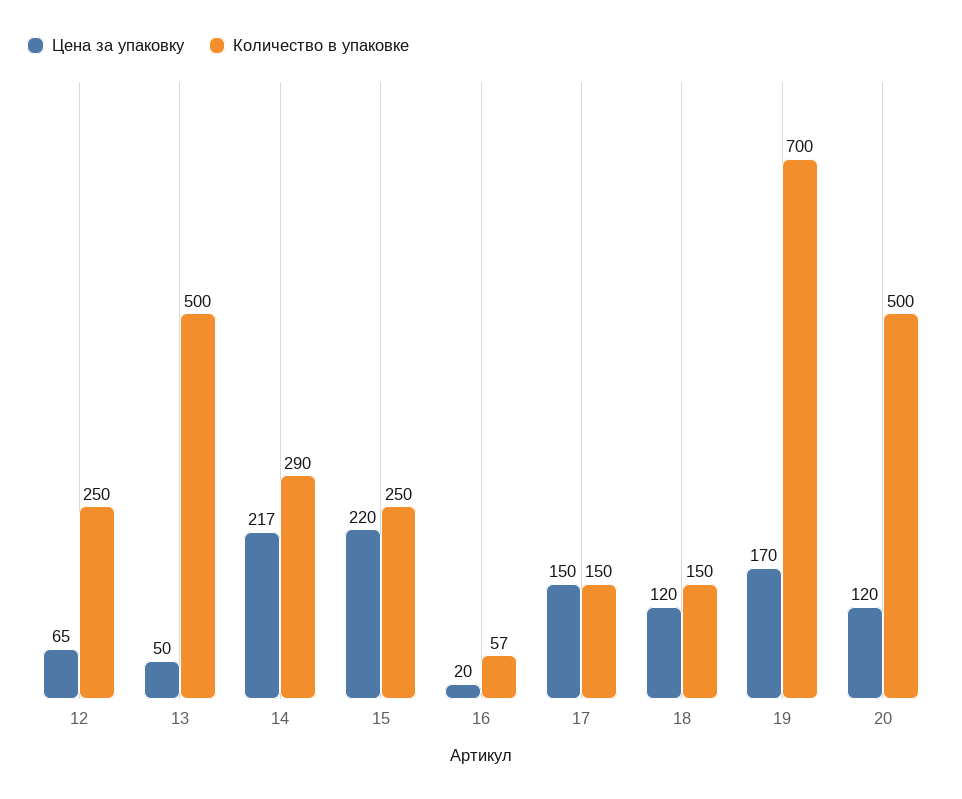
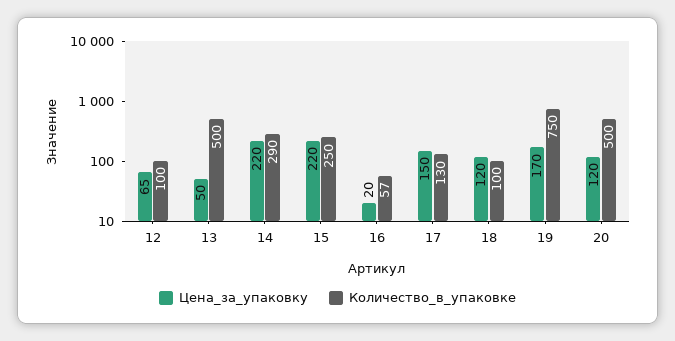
  {
    "Цена за упаковку": {
      "12": 65,
      "13": 50,
-     "14": 217,
+     "14": 220,
      "15": 220,
      "16": 20,
      "17": 150,
      "18": 120,
      "19": 170,
      "20": 120
    },
    "Количество в упаковке": {
-     "12": 250,
+     "12": 100,
      "13": 500,
      "14": 290,
      "15": 250,
      "16": 57,
-     "17": 150,
+     "17": 130,
-     "18": 150,
+     "18": 100,
-     "19": 700,
+     "19": 750,
      "20": 500
    }
  }

